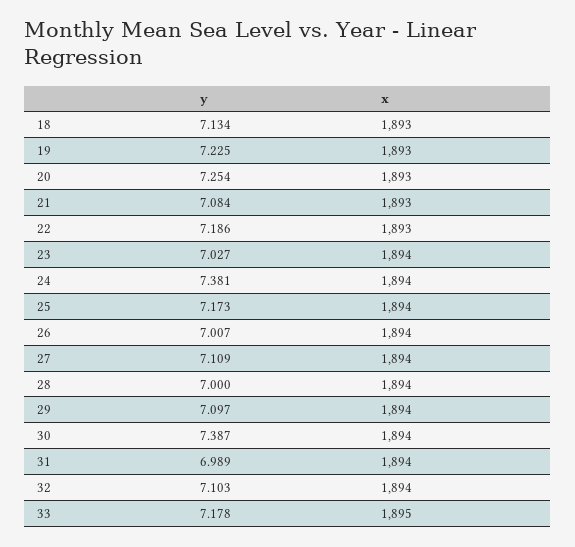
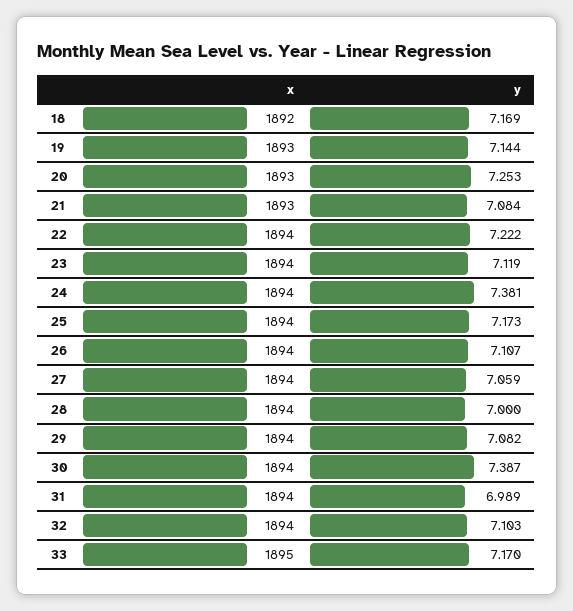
  {
    "y": {
-     "18": 7.134,
+     "18": 7.169,
-     "19": 7.225,
+     "19": 7.144,
-     "20": 7.254,
+     "20": 7.253,
      "21": 7.084,
-     "22": 7.186,
+     "22": 7.222,
-     "23": 7.027,
+     "23": 7.119,
      "24": 7.381,
      "25": 7.173,
-     "26": 7.007,
+     "26": 7.107,
-     "27": 7.109,
+     "27": 7.059,
      "28": 7,
-     "29": 7.097,
+     "29": 7.082,
      "30": 7.387,
      "31": 6.989,
      "32": 7.103,
-     "33": 7.178
+     "33": 7.17
    },
    "x": {
-     "18": 1893,
+     "18": 1892,
      "19": 1893,
      "20": 1893,
      "21": 1893,
-     "22": 1893,
+     "22": 1894,
      "23": 1894,
      "24": 1894,
      "25": 1894,
      "26": 1894,
      "27": 1894,
      "28": 1894,
      "29": 1894,
      "30": 1894,
      "31": 1894,
      "32": 1894,
      "33": 1895
    }
  }

